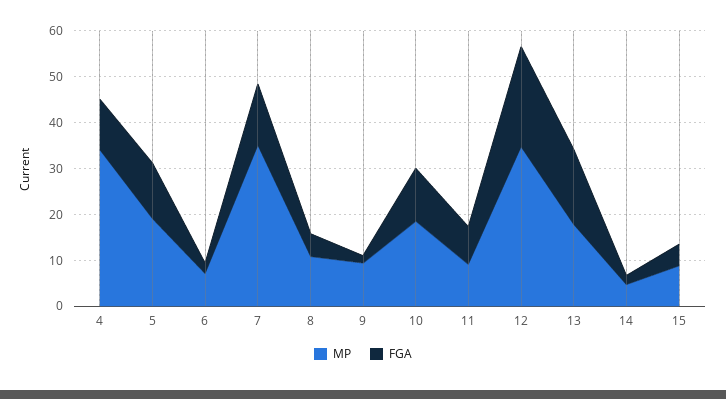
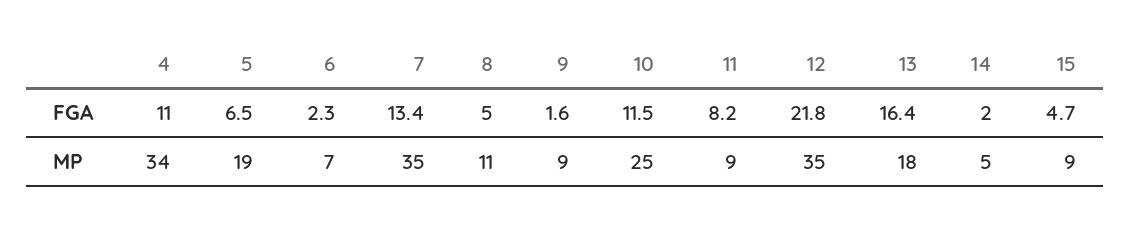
  {
    "MP": {
      "4": 34,
      "5": 19,
      "6": 7,
      "7": 35,
      "8": 11,
      "9": 9,
-     "10": 18,
+     "10": 25,
      "11": 9,
      "12": 35,
      "13": 18,
      "14": 5,
      "15": 9
    },
    "FGA": {
      "4": 11,
-     "5": 12,
+     "5": 6.5,
      "6": 2.3,
      "7": 13.4,
      "8": 5,
      "9": 1.6,
      "10": 11.5,
      "11": 8.2,
      "12": 21.8,
      "13": 16.4,
      "14": 2,
      "15": 4.7
    }
  }

